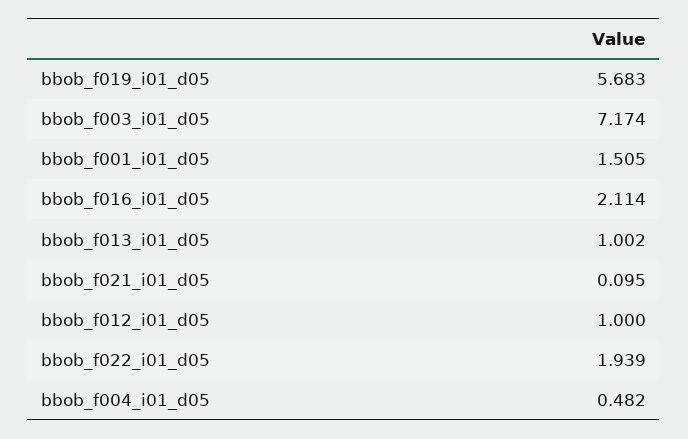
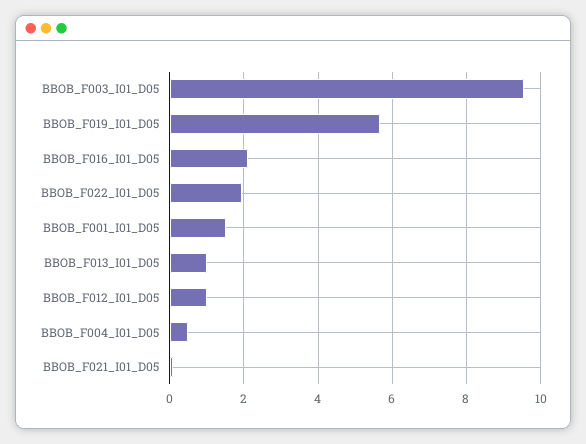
  {
    "bbob_f019_i01_d05": 5.683,
-   "bbob_f003_i01_d05": 7.174,
+   "bbob_f003_i01_d05": 9.6,
    "bbob_f001_i01_d05": 1.505,
    "bbob_f016_i01_d05": 2.114,
    "bbob_f013_i01_d05": 1.002,
    "bbob_f021_i01_d05": 0.095,
    "bbob_f012_i01_d05": 1,
    "bbob_f022_i01_d05": 1.939,
    "bbob_f004_i01_d05": 0.482
  }

